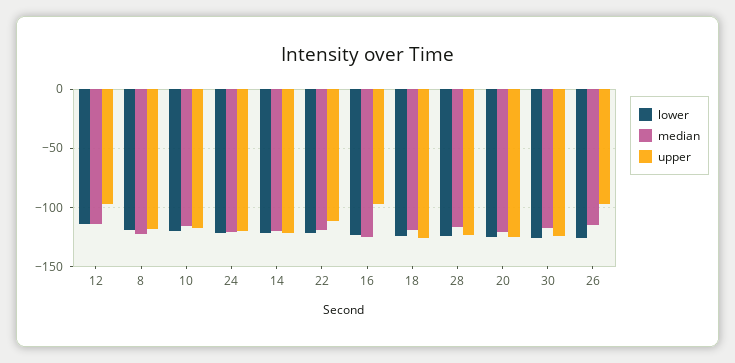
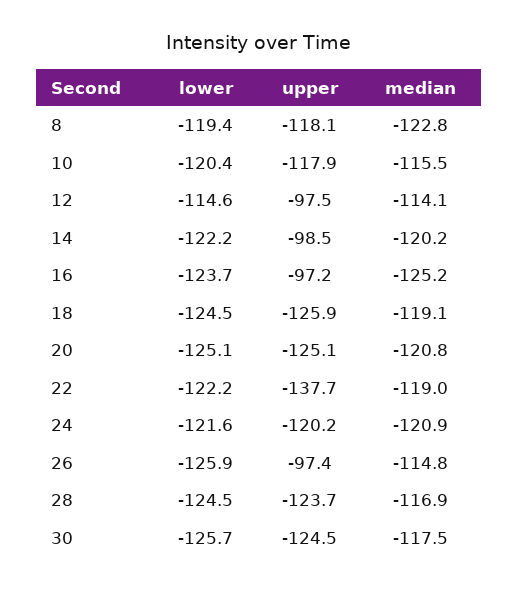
  {
    "lower": {
      "12": -114.6,
      "8": -119.4,
      "10": -120.4,
      "24": -121.6,
      "14": -122.2,
      "22": -122.2,
      "16": -123.7,
      "18": -124.5,
      "28": -124.5,
      "20": -125.1,
      "30": -125.7,
      "26": -125.9
    },
    "median": {
      "12": -114.1,
      "8": -122.8,
      "10": -115.5,
      "24": -120.9,
      "14": -120.2,
      "22": -119,
      "16": -125.2,
      "18": -119.1,
      "28": -116.9,
      "20": -120.8,
      "30": -117.5,
      "26": -114.8
    },
    "upper": {
      "12": -97.5,
      "8": -118.1,
      "10": -117.9,
      "24": -120.2,
-     "14": -120,
+     "14": -98.5,
-     "22": -110,
+     "22": -137.7,
      "16": -97.2,
      "18": -125.9,
      "28": -123.7,
      "20": -125.1,
      "30": -124.5,
      "26": -97.4
    }
  }

